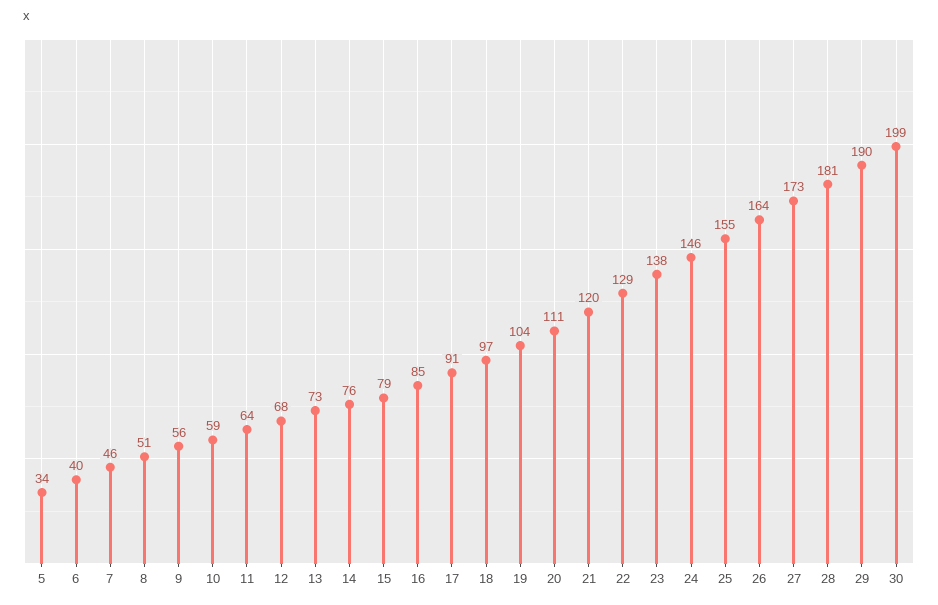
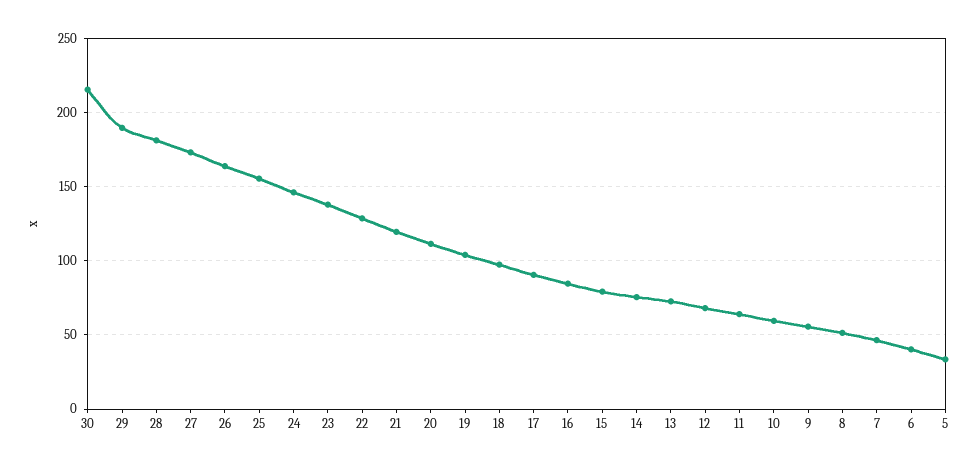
  {
    "5": 34,
    "6": 40,
    "7": 46,
    "8": 51,
    "9": 56,
    "10": 59,
    "11": 64,
    "12": 68,
    "13": 73,
    "14": 76,
    "15": 79,
    "16": 85,
    "17": 91,
    "18": 97,
    "19": 104,
    "20": 111,
    "21": 120,
    "22": 129,
    "23": 138,
    "24": 146,
    "25": 155,
    "26": 164,
    "27": 173,
    "28": 181,
    "29": 190,
-   "30": 199
+   "30": 215
  }

